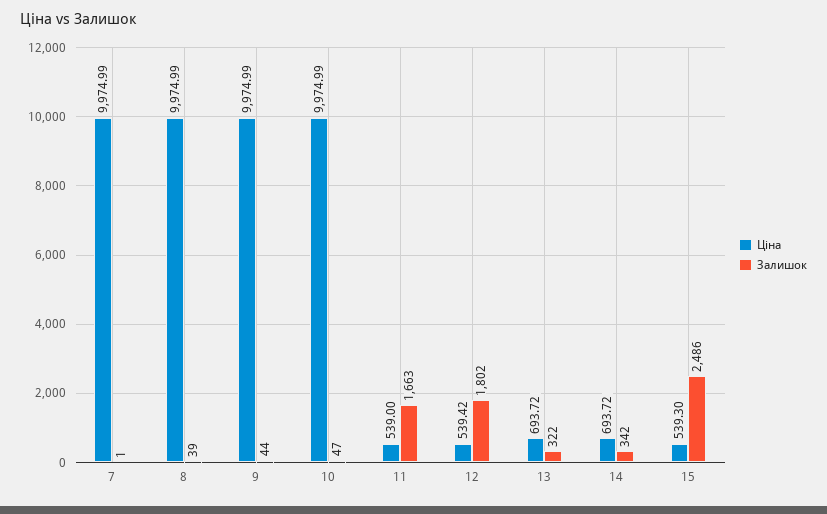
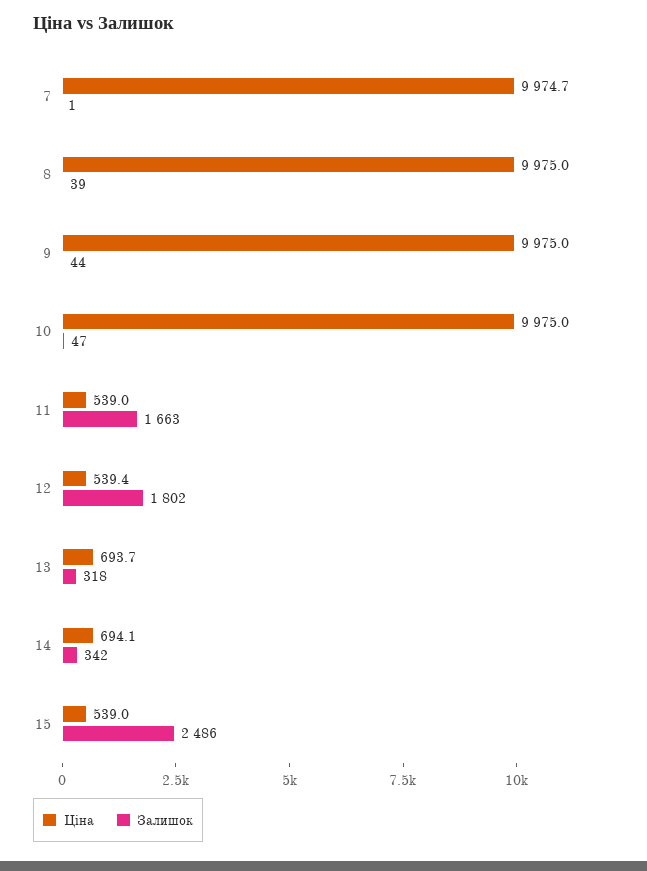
  {
    "Ціна": {
-     "7": 9974.99,
+     "7": 9974.7,
      "8": 9974.99,
      "9": 9974.99,
      "10": 9974.99,
      "11": 539,
      "12": 539.42,
      "13": 693.72,
-     "14": 693.72,
+     "14": 694.1,
-     "15": 539.3
+     "15": 539
    },
    "Залишок": {
      "7": 1,
      "8": 39,
      "9": 44,
      "10": 47,
      "11": 1663,
      "12": 1802,
-     "13": 322,
+     "13": 318,
      "14": 342,
      "15": 2486
    }
  }

